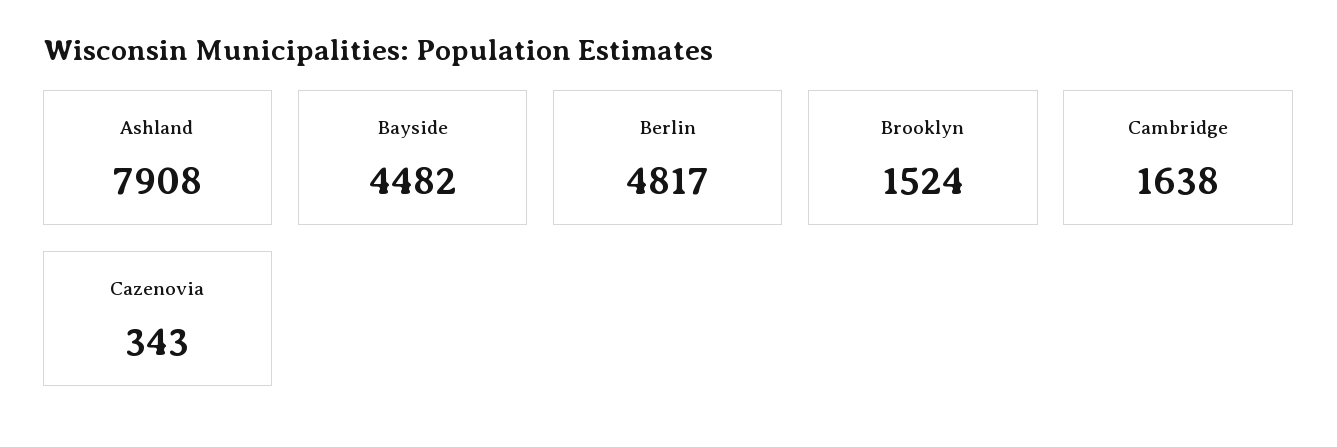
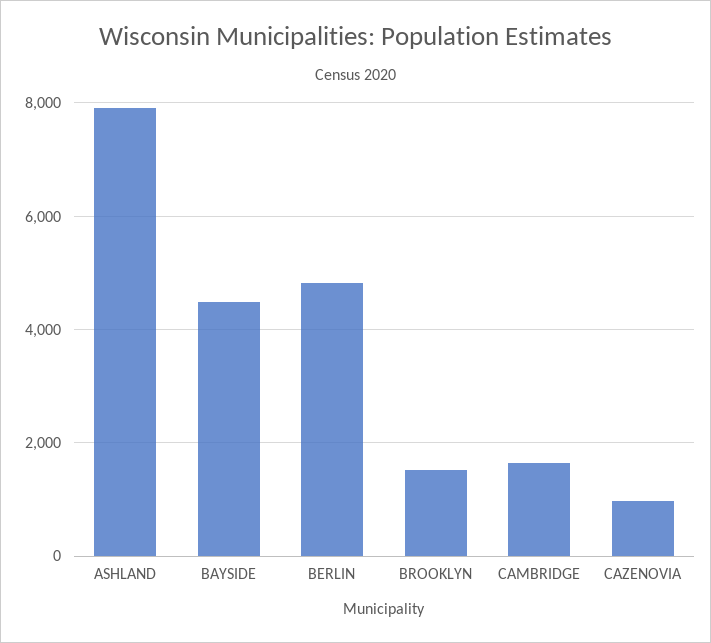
  {
    "Ashland": 7908,
    "Bayside": 4482,
    "Berlin": 4817,
    "Brooklyn": 1524,
    "Cambridge": 1638,
-   "Cazenovia": 343
+   "Cazenovia": 1000
  }

